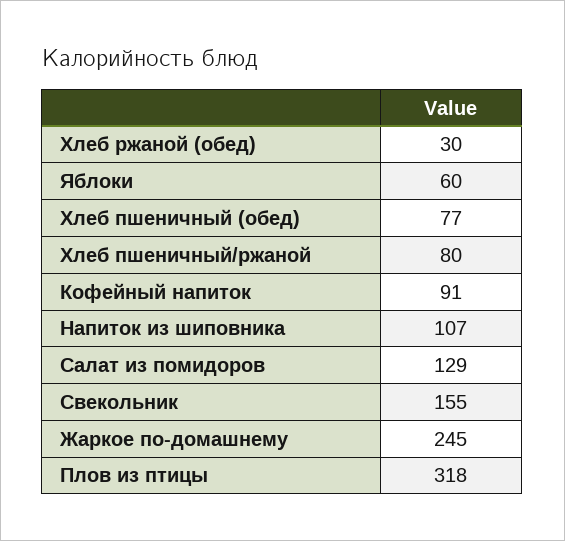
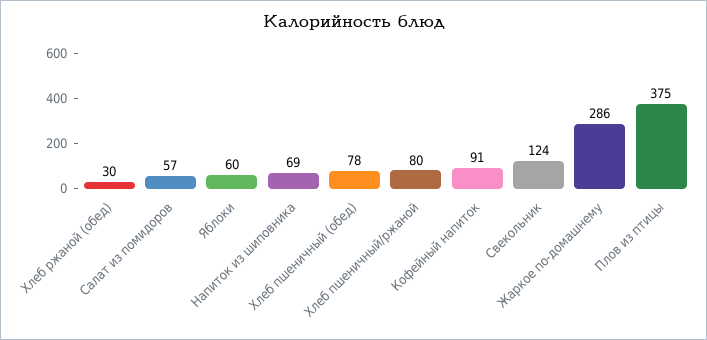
  {
    "Хлеб ржаной (обед)": 30,
    "Яблоки": 60,
-   "Хлеб пшеничный (обед)": 77,
+   "Хлеб пшеничный (обед)": 78,
    "Хлеб пшеничный/ржаной": 80,
    "Кофейный напиток": 91,
-   "Напиток из шиповника": 107,
+   "Напиток из шиповника": 69,
-   "Салат из помидоров": 129,
+   "Салат из помидоров": 57,
-   "Свекольник": 155,
+   "Свекольник": 124,
-   "Жаркое по-домашнему": 245,
+   "Жаркое по-домашнему": 286,
-   "Плов из птицы": 318
+   "Плов из птицы": 375
  }

